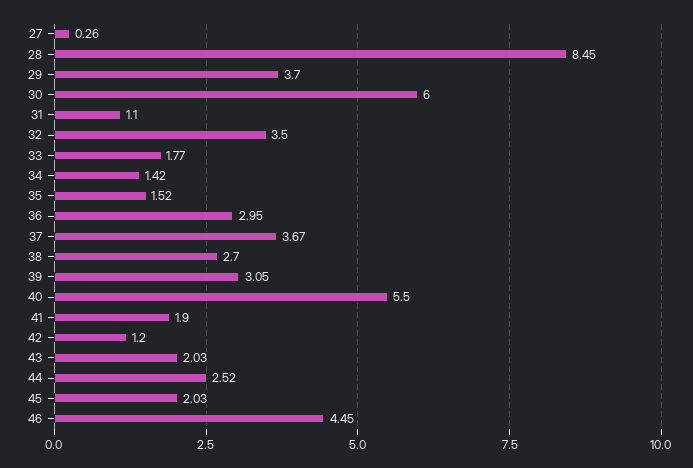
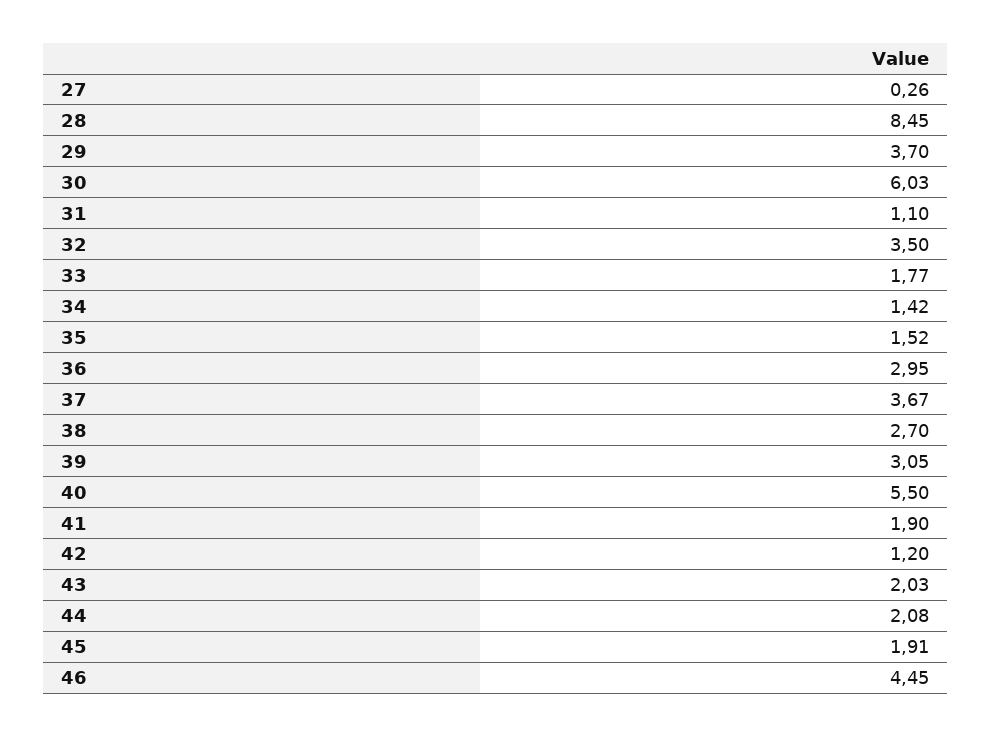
  {
    "27": 0.26,
    "28": 8.45,
    "29": 3.7,
-   "30": 6,
+   "30": 6.03,
    "31": 1.1,
    "32": 3.5,
    "33": 1.77,
    "34": 1.42,
    "35": 1.52,
    "36": 2.95,
    "37": 3.67,
    "38": 2.7,
    "39": 3.05,
    "40": 5.5,
    "41": 1.9,
    "42": 1.2,
    "43": 2.03,
-   "44": 2.52,
+   "44": 2.08,
-   "45": 2.03,
+   "45": 1.91,
    "46": 4.45
  }

